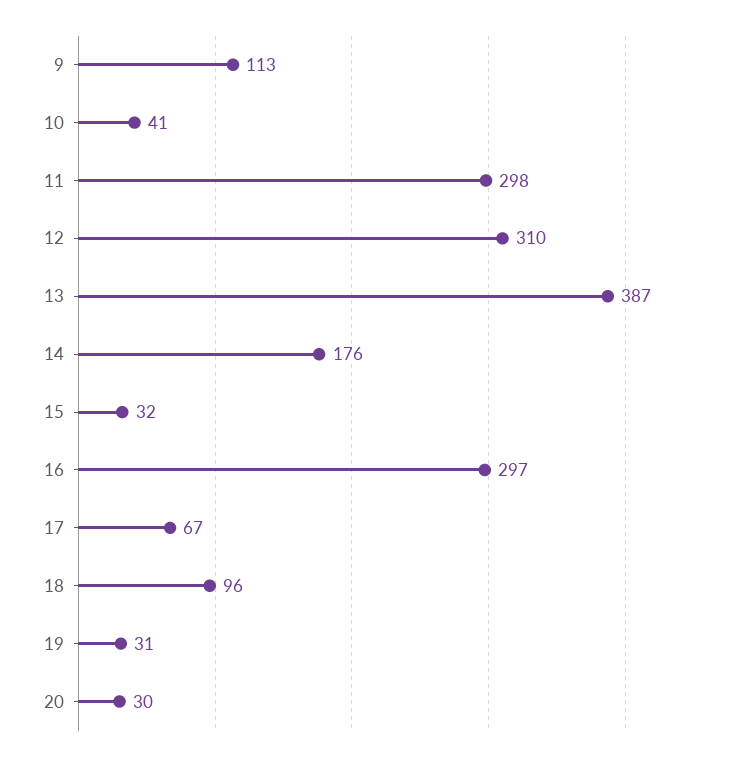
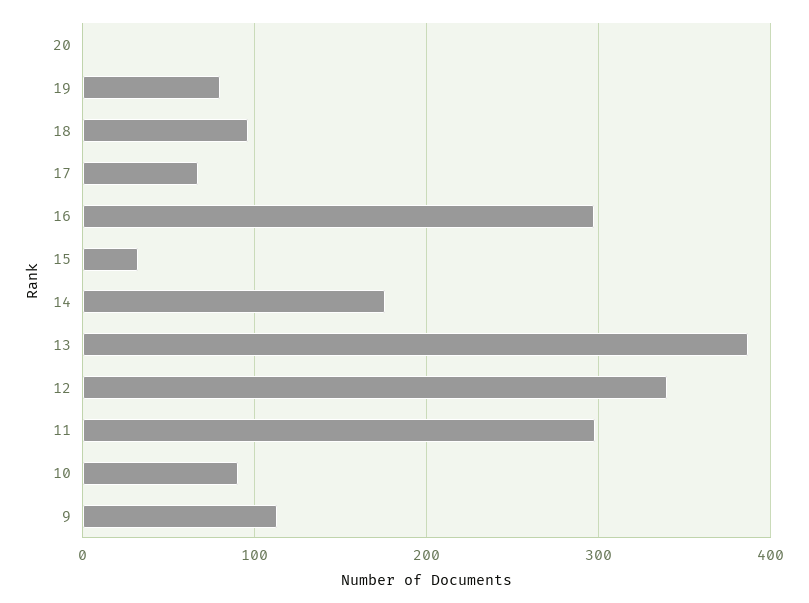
  {
    "9": 113,
-   "10": 41,
+   "10": 90,
    "11": 298,
-   "12": 310,
+   "12": 340,
    "13": 387,
    "14": 176,
    "15": 32,
    "16": 297,
    "17": 67,
    "18": 96,
-   "19": 31,
+   "19": 80,
-   "20": 30
+   "20": 0
  }

